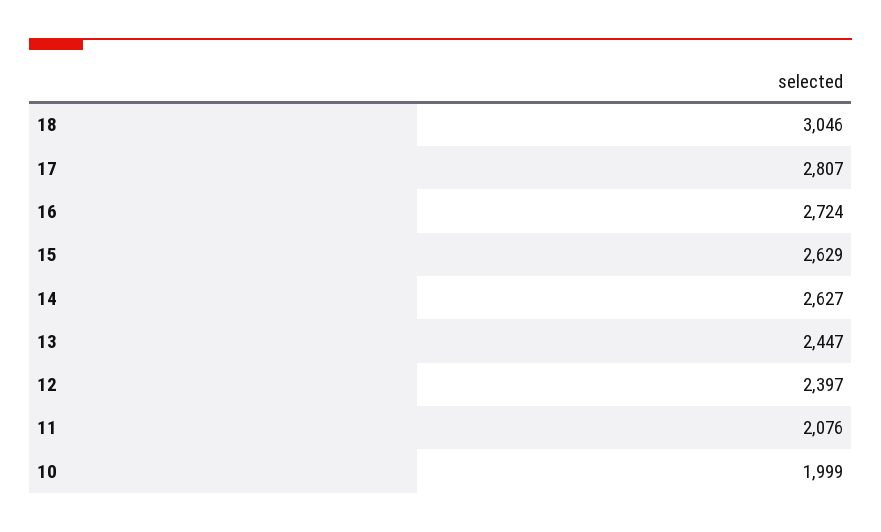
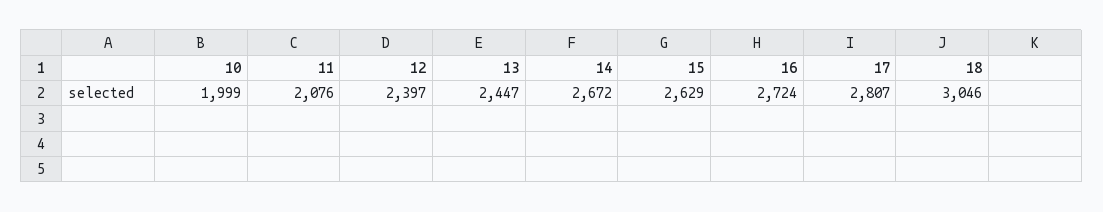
  {
    "18": 3046,
    "17": 2807,
    "16": 2724,
    "15": 2629,
-   "14": 2627,
+   "14": 2672,
    "13": 2447,
    "12": 2397,
    "11": 2076,
    "10": 1999
  }

